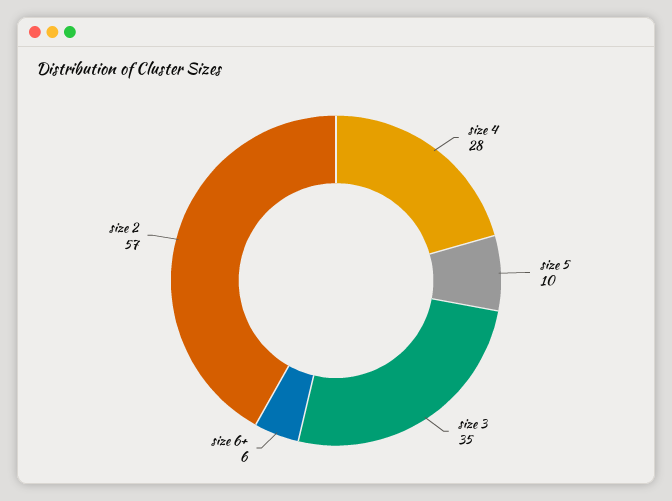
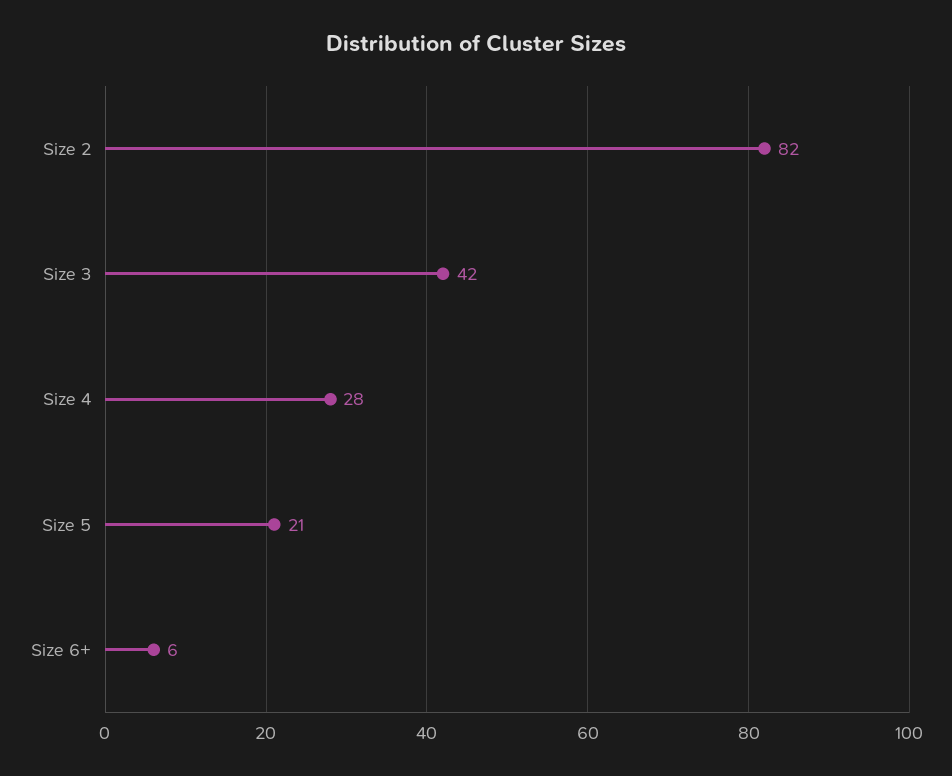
  {
    "size 4": 28,
-   "size 5": 10,
+   "size 5": 21,
-   "size 3": 35,
+   "size 3": 42,
    "size 6+": 6,
-   "size 2": 57
+   "size 2": 82
  }

